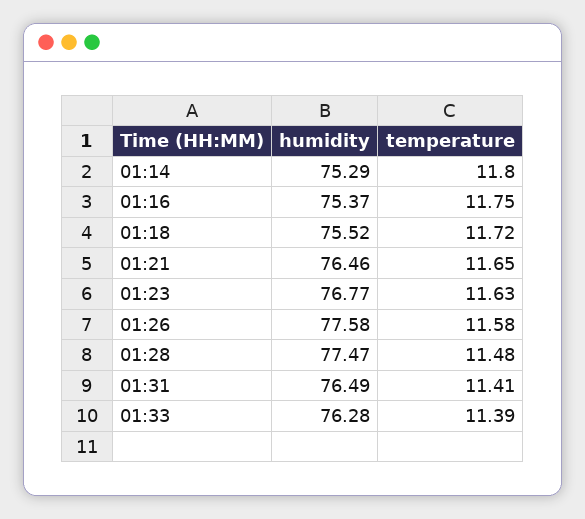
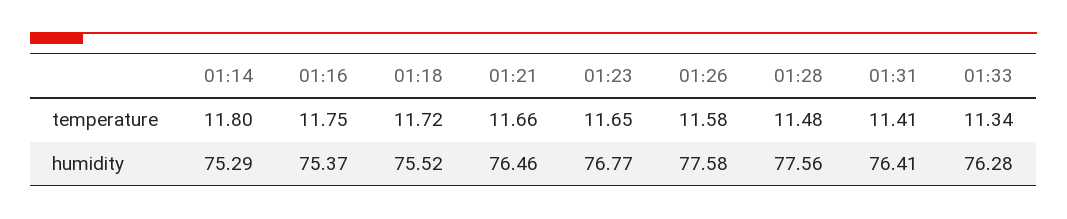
  {
    "humidity": {
      "01:14": 75.29,
      "01:16": 75.37,
      "01:18": 75.52,
      "01:21": 76.46,
      "01:23": 76.77,
      "01:26": 77.58,
-     "01:28": 77.47,
+     "01:28": 77.56,
-     "01:31": 76.49,
+     "01:31": 76.41,
      "01:33": 76.28
    },
    "temperature": {
      "01:14": 11.8,
      "01:16": 11.75,
      "01:18": 11.72,
-     "01:21": 11.65,
+     "01:21": 11.66,
-     "01:23": 11.63,
+     "01:23": 11.65,
      "01:26": 11.58,
      "01:28": 11.48,
      "01:31": 11.41,
-     "01:33": 11.39
+     "01:33": 11.34
    }
  }

